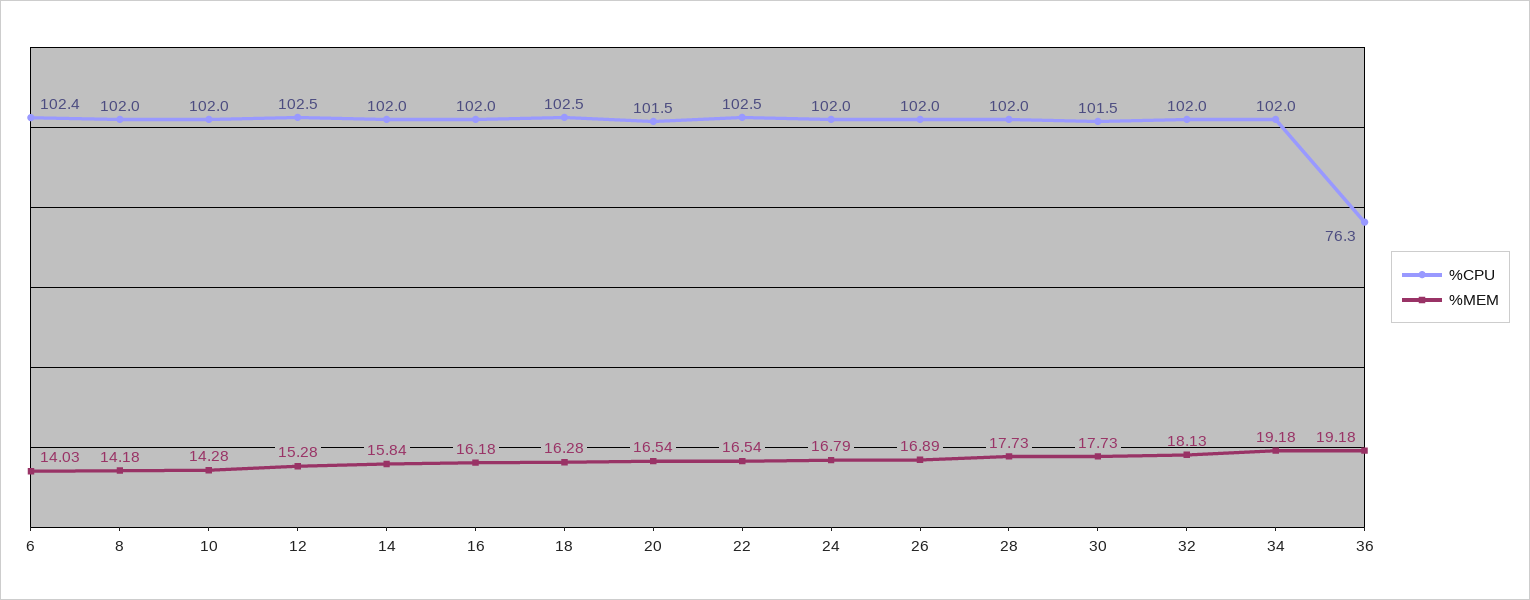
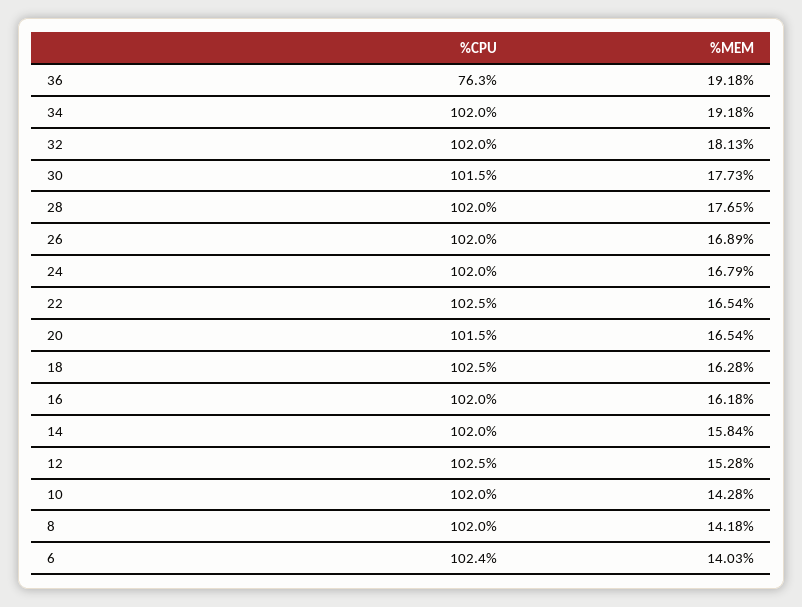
  {
    "%CPU": {
      "6": 102.4,
      "8": 102,
      "10": 102,
      "12": 102.5,
      "14": 102,
      "16": 102,
      "18": 102.5,
      "20": 101.5,
      "22": 102.5,
      "24": 102,
      "26": 102,
      "28": 102,
      "30": 101.5,
      "32": 102,
      "34": 102,
      "36": 76.3
    },
    "%MEM": {
      "6": 14.03,
      "8": 14.18,
      "10": 14.28,
      "12": 15.28,
      "14": 15.84,
      "16": 16.18,
      "18": 16.28,
      "20": 16.54,
      "22": 16.54,
      "24": 16.79,
      "26": 16.89,
-     "28": 17.73,
+     "28": 17.65,
      "30": 17.73,
      "32": 18.13,
      "34": 19.18,
      "36": 19.18
    }
  }

